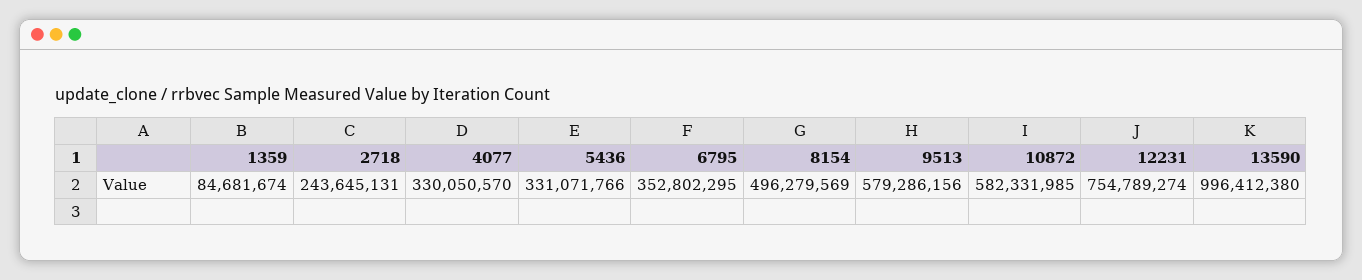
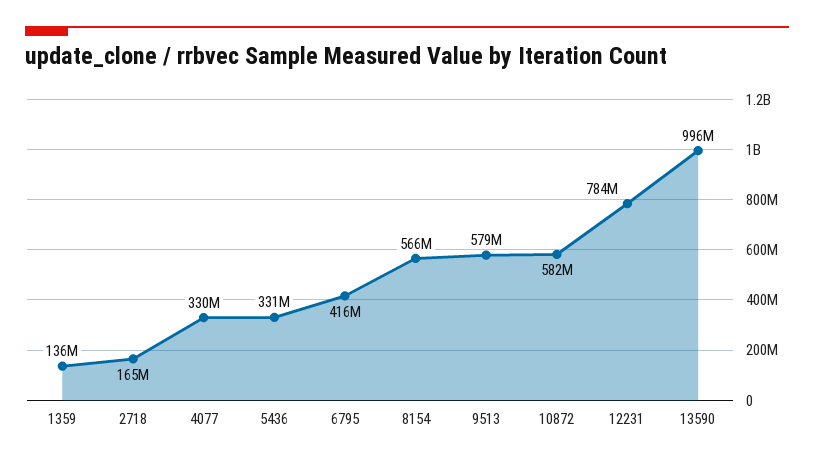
  {
-   "1359": 84681674,
+   "1359": 136000000,
-   "2718": 243645131,
+   "2718": 165000000,
    "4077": 330050570,
    "5436": 331071766,
-   "6795": 352802295,
+   "6795": 416000000,
-   "8154": 496279569,
+   "8154": 566000000,
    "9513": 579286156,
    "10872": 582331985,
-   "12231": 754789274,
+   "12231": 784000000,
    "13590": 996412380
  }

